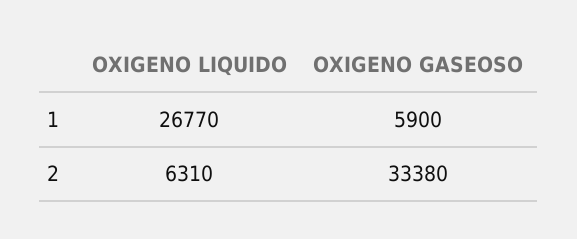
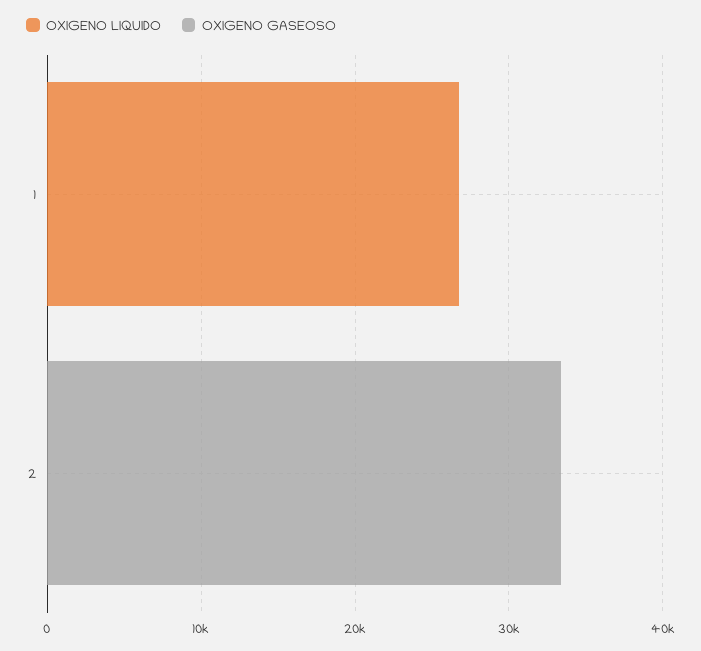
  {
    "OXIGENO LIQUIDO": {
      "1": 26770,
-     "2": 6310
+     "2": 0
    },
    "OXIGENO GASEOSO": {
-     "1": 5900,
+     "1": 0,
      "2": 33380
    }
  }

